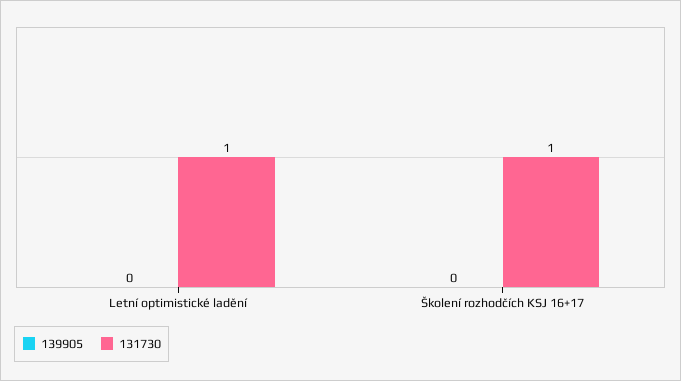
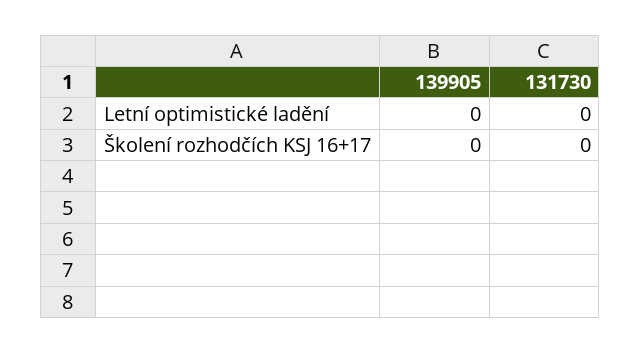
  {
    "139905": {
      "Letní optimistické ladění": 0,
      "Školení rozhodčích KSJ 16+17": 0
    },
    "131730": {
-     "Letní optimistické ladění": 1,
+     "Letní optimistické ladění": 0,
-     "Školení rozhodčích KSJ 16+17": 1
+     "Školení rozhodčích KSJ 16+17": 0
    }
  }

